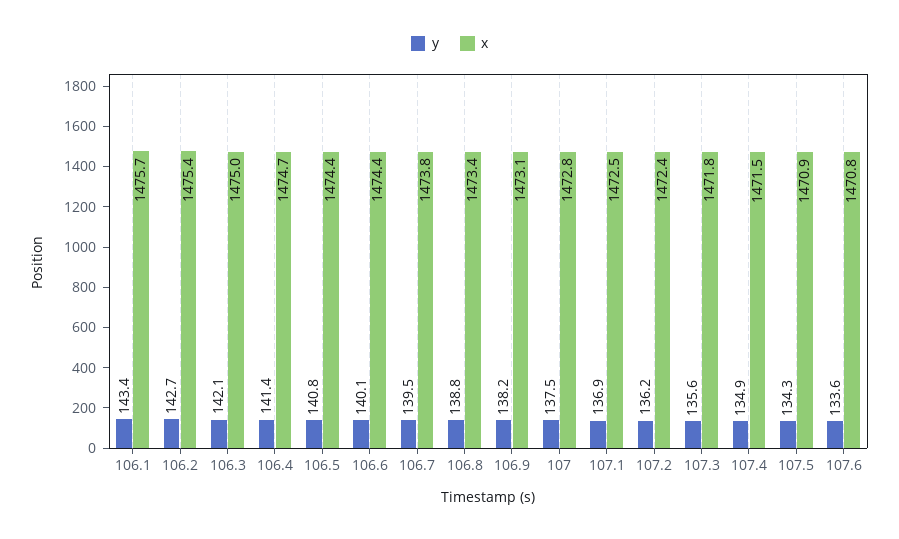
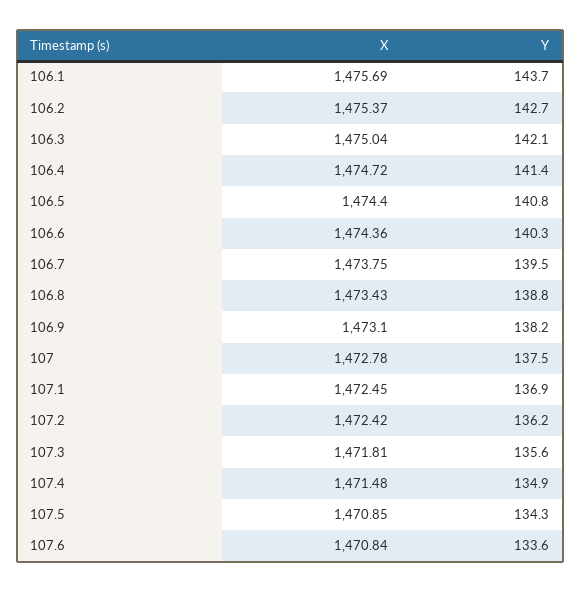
  {
    "y": {
-     "106.1": 143.4,
+     "106.1": 143.7,
      "106.2": 142.7,
      "106.3": 142.1,
      "106.4": 141.4,
      "106.5": 140.8,
-     "106.6": 140.1,
+     "106.6": 140.3,
      "106.7": 139.5,
      "106.8": 138.8,
      "106.9": 138.2,
      "107": 137.5,
      "107.1": 136.9,
      "107.2": 136.2,
      "107.3": 135.6,
      "107.4": 134.9,
      "107.5": 134.3,
      "107.6": 133.6
    },
    "x": {
      "106.1": 1475.69,
      "106.2": 1475.37,
      "106.3": 1475.04,
      "106.4": 1474.72,
      "106.5": 1474.4,
      "106.6": 1474.36,
      "106.7": 1473.75,
      "106.8": 1473.43,
      "106.9": 1473.1,
      "107": 1472.78,
      "107.1": 1472.45,
      "107.2": 1472.42,
      "107.3": 1471.81,
      "107.4": 1471.48,
      "107.5": 1470.85,
      "107.6": 1470.84
    }
  }

